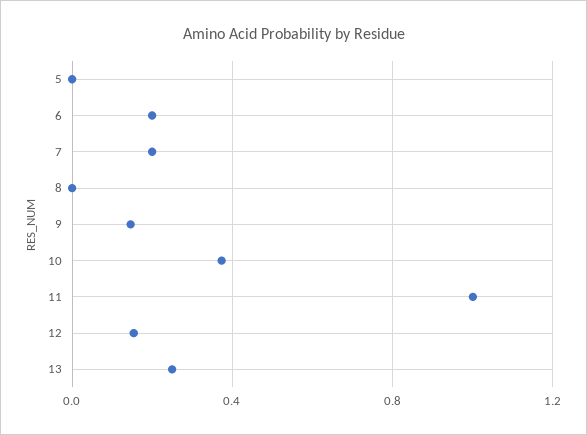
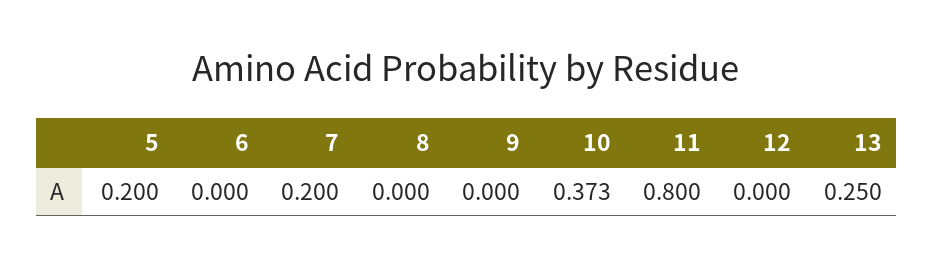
  {
-   "5": 0,
+   "5": 0.2,
-   "6": 0.2,
+   "6": 0,
    "7": 0.2,
    "8": 0,
-   "9": 0.15,
+   "9": 0,
    "10": 0.373,
-   "11": 1,
+   "11": 0.8,
-   "12": 0.15,
+   "12": 0,
    "13": 0.25
  }

